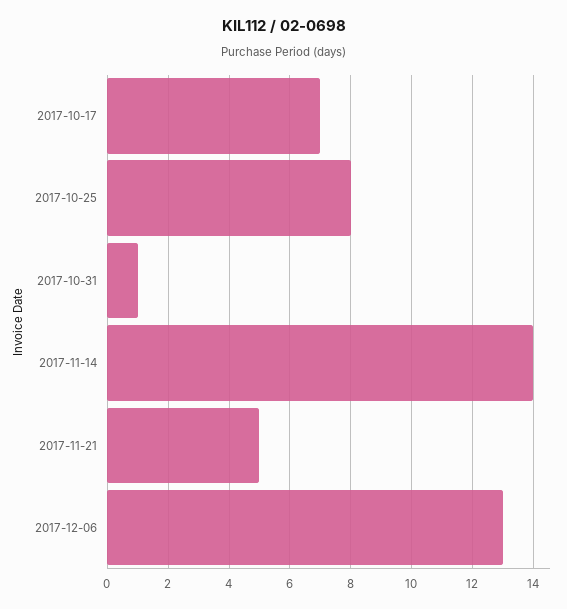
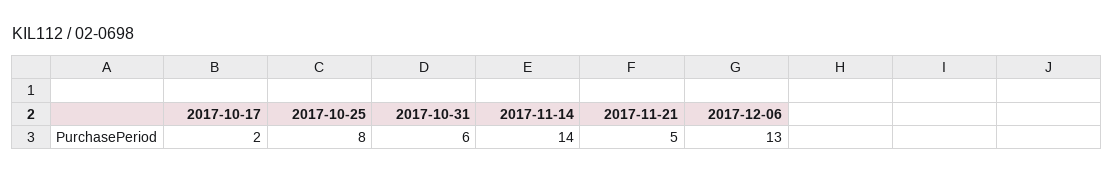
  {
-   "2017-10-17": 7,
+   "2017-10-17": 2,
    "2017-10-25": 8,
-   "2017-10-31": 1,
+   "2017-10-31": 6,
    "2017-11-14": 14,
    "2017-11-21": 5,
    "2017-12-06": 13
  }

